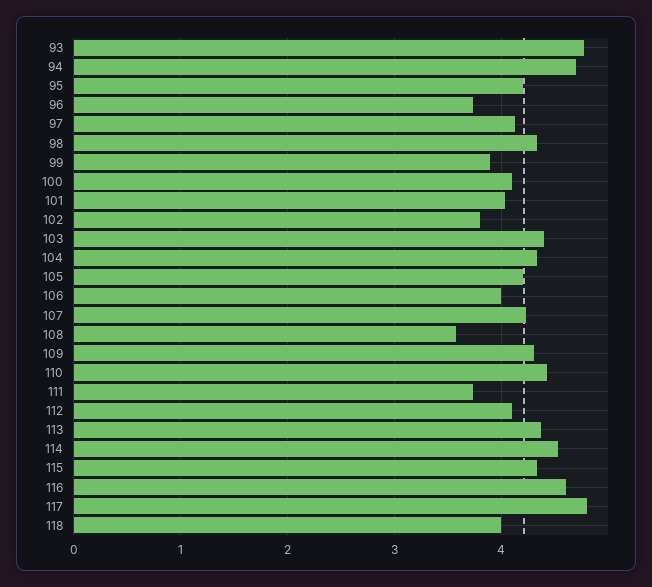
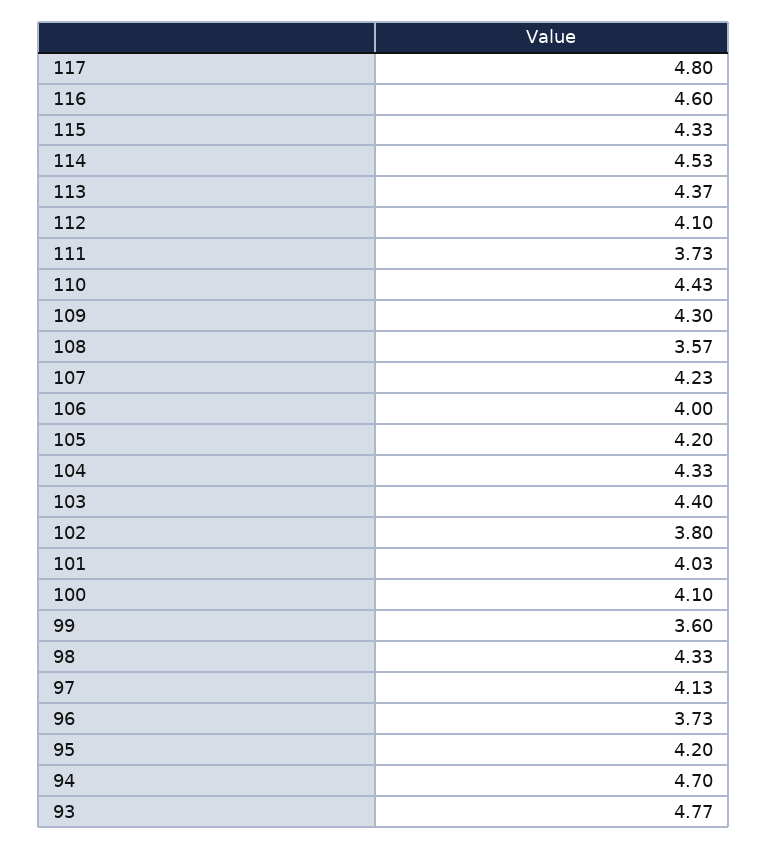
  {
    "93": 4.77,
    "94": 4.7,
    "95": 4.2,
    "96": 3.73,
    "97": 4.13,
    "98": 4.33,
-   "99": 3.9,
+   "99": 3.6,
    "100": 4.1,
    "101": 4.03,
    "102": 3.8,
    "103": 4.4,
    "104": 4.33,
    "105": 4.2,
    "106": 4,
    "107": 4.23,
    "108": 3.57,
    "109": 4.3,
    "110": 4.43,
    "111": 3.73,
    "112": 4.1,
    "113": 4.37,
    "114": 4.53,
    "115": 4.33,
    "116": 4.6,
-   "117": 4.8,
+   "117": 4.8
-   "118": 4
  }

